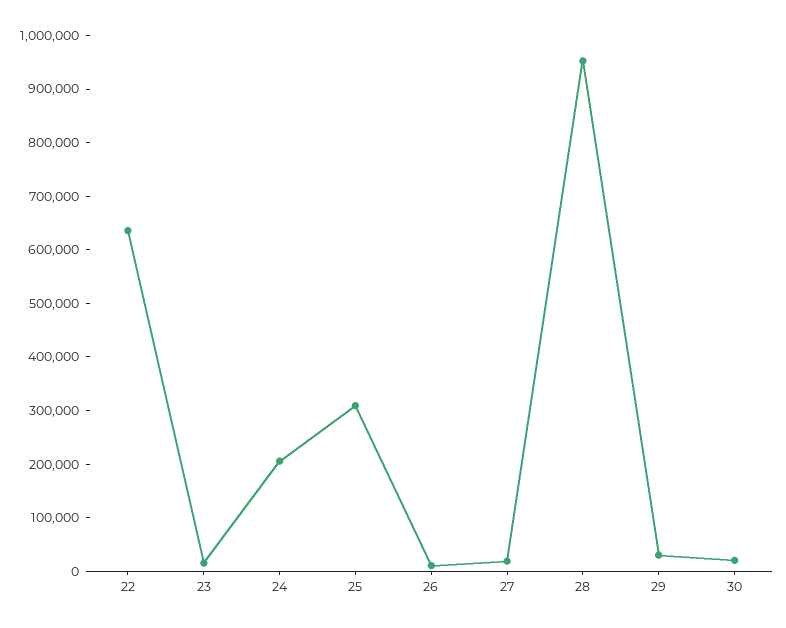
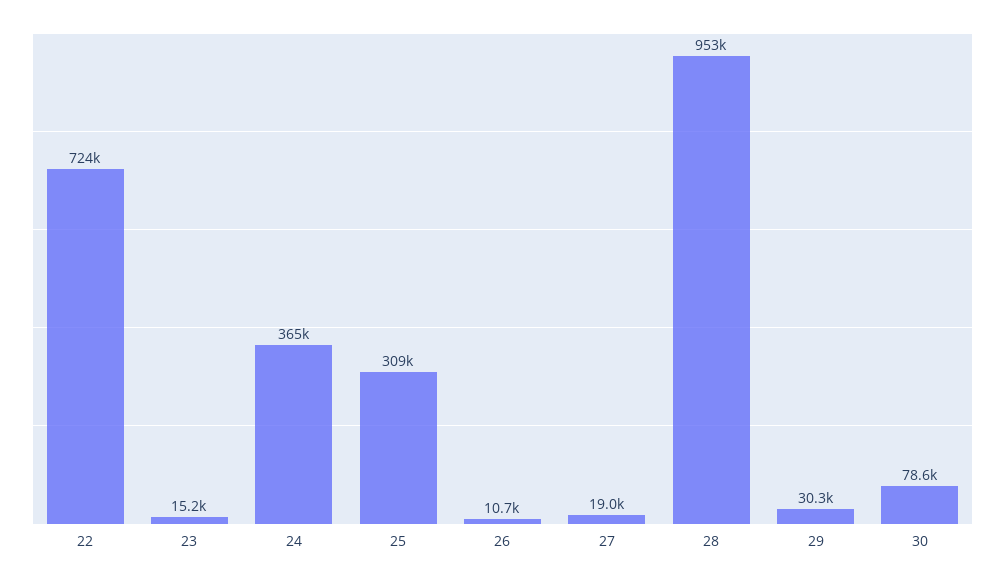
  {
-   "22": 640000,
+   "22": 724000,
    "23": 15200,
-   "24": 200000,
+   "24": 365000,
    "25": 309000,
    "26": 10700,
    "27": 19000,
    "28": 953000,
    "29": 30300,
-   "30": 20000
+   "30": 78600
  }

